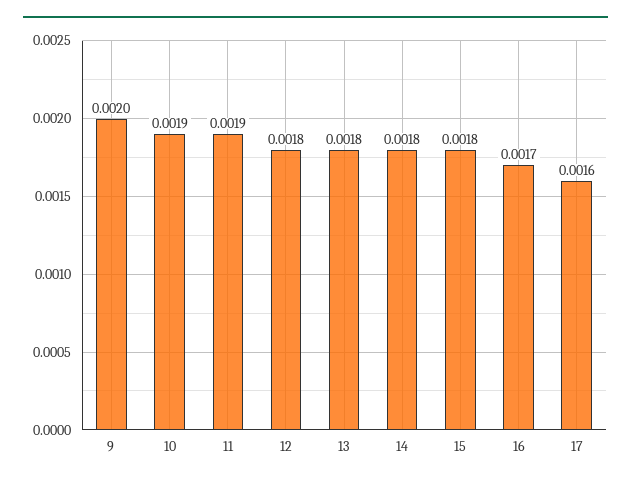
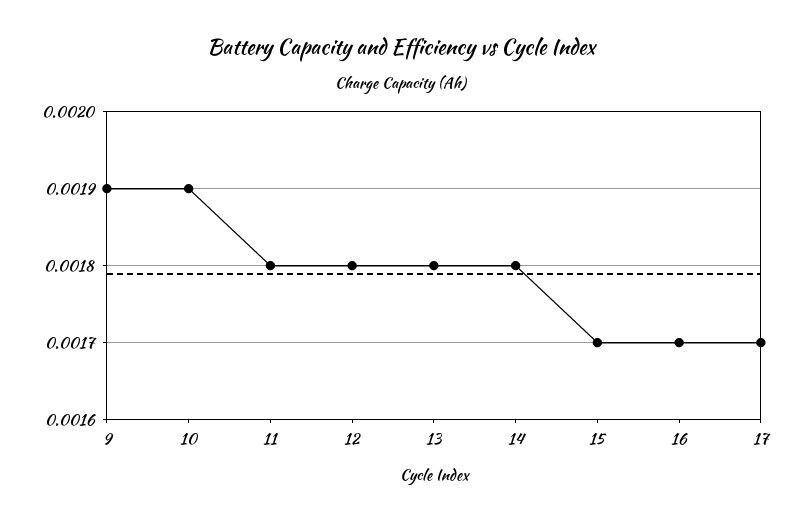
  {
-   "9": 0.002,
+   "9": 0.0019,
    "10": 0.0019,
-   "11": 0.0019,
+   "11": 0.0018,
    "12": 0.0018,
    "13": 0.0018,
    "14": 0.0018,
-   "15": 0.0018,
+   "15": 0.0017,
    "16": 0.0017,
-   "17": 0.0016
+   "17": 0.0017
  }

